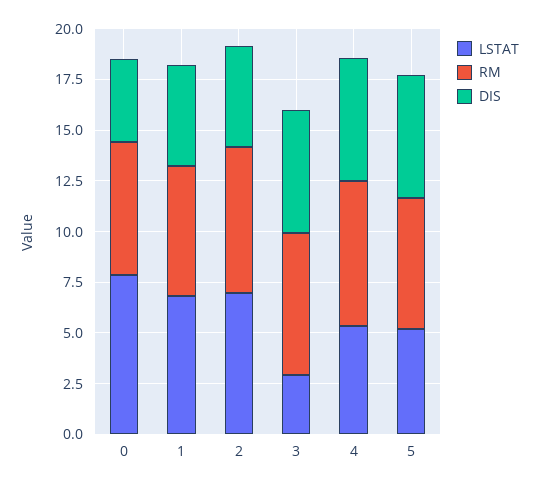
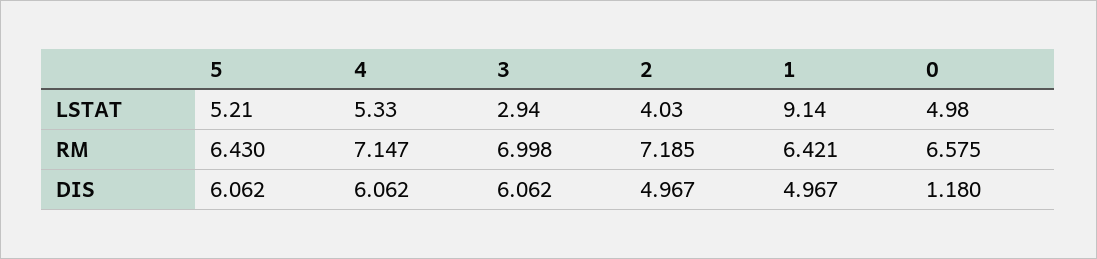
  {
    "LSTAT": {
-     "0": 8,
+     "0": 4.98,
-     "1": 7,
+     "1": 9.14,
-     "2": 7,
+     "2": 4.03,
      "3": 2.94,
      "4": 5.33,
      "5": 5.21
    },
    "RM": {
      "0": 6.575,
      "1": 6.421,
      "2": 7.185,
      "3": 6.998,
      "4": 7.147,
      "5": 6.43
    },
    "DIS": {
-     "0": 4,
+     "0": 1.18,
      "1": 4.967,
      "2": 4.967,
      "3": 6.062,
      "4": 6.062,
      "5": 6.062
    }
  }

